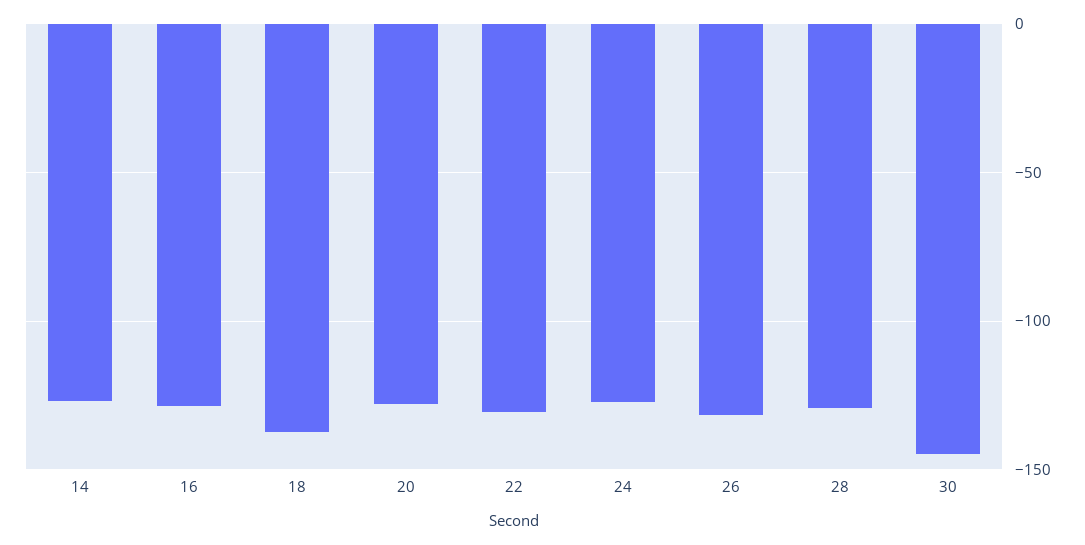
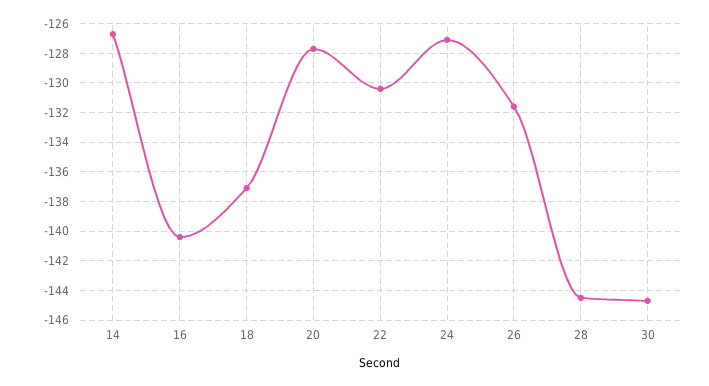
  {
    "14": -126.5,
-   "16": -130,
+   "16": -140.5,
    "18": -137,
    "20": -127.5,
    "22": -130.5,
    "24": -127,
    "26": -131.5,
-   "28": -130,
+   "28": -144.5,
    "30": -144.5
  }

